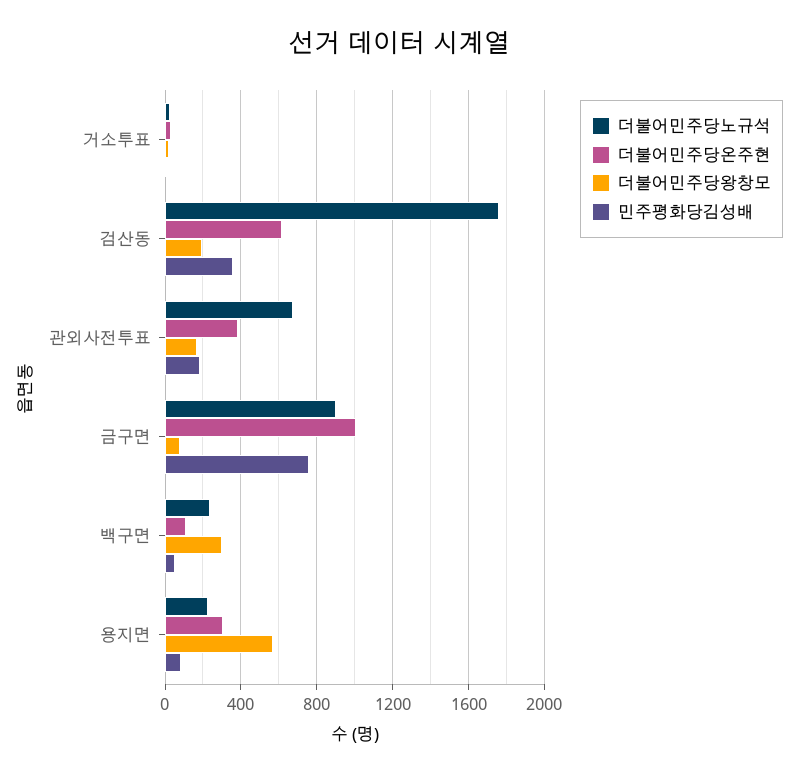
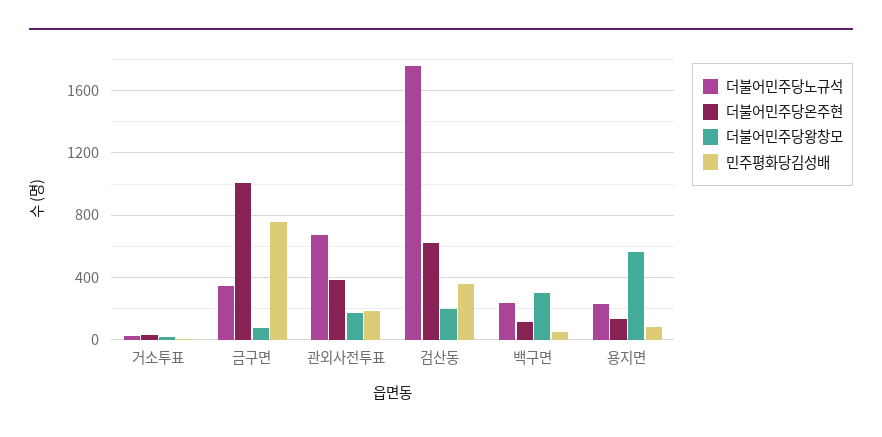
  {
    "더불어민주당노규석": {
      "거소투표": 0,
      "검산동": 1750,
      "관외사전투표": 700,
-     "금구면": 900,
+     "금구면": 350,
      "백구면": 250,
      "용지면": 250
    },
    "더불어민주당온주현": {
      "거소투표": 50,
      "검산동": 600,
      "관외사전투표": 400,
      "금구면": 1000,
      "백구면": 100,
-     "용지면": 300
+     "용지면": 150
    },
    "더불어민주당왕창모": {
      "거소투표": 0,
      "검산동": 200,
      "관외사전투표": 150,
      "금구면": 100,
      "백구면": 300,
      "용지면": 550
    },
    "민주평화당김성배": {
      "거소투표": 0,
      "검산동": 350,
      "관외사전투표": 200,
      "금구면": 750,
      "백구면": 50,
      "용지면": 100
    }
  }

